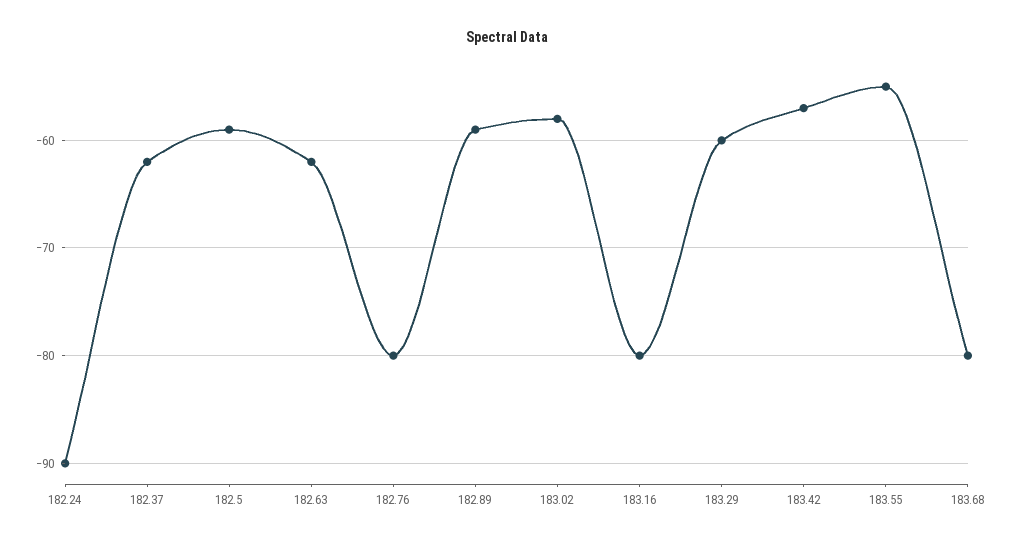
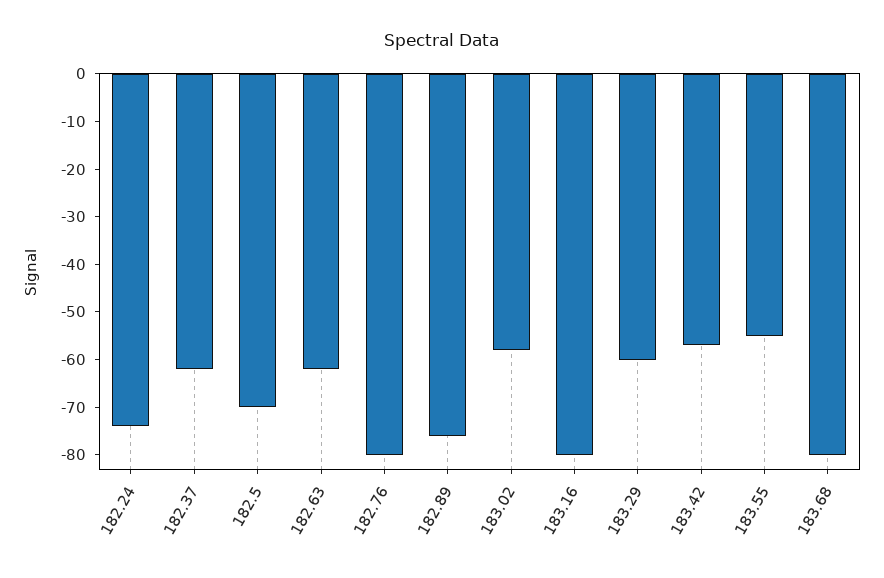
  {
-   "182.24": -90,
+   "182.24": -75,
    "182.37": -62,
-   "182.5": -59,
+   "182.5": -70,
    "182.63": -62,
    "182.76": -80,
-   "182.89": -59,
+   "182.89": -75,
    "183.02": -58,
    "183.16": -80,
    "183.29": -60,
    "183.42": -57,
    "183.55": -55,
    "183.68": -80
  }

